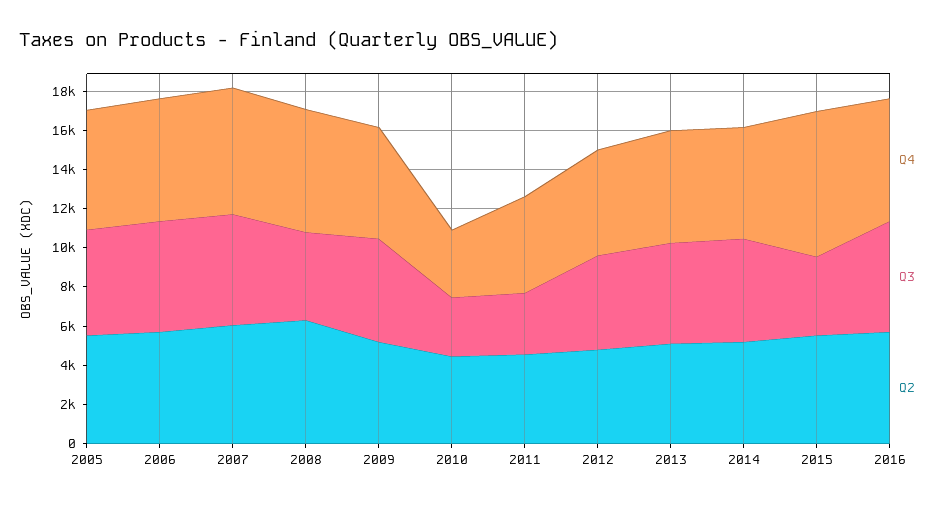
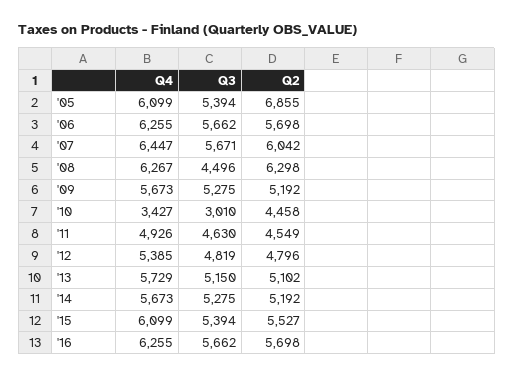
  {
    "Q4": {
      "2005": 6099,
      "2006": 6255,
      "2007": 6447,
      "2008": 6267,
      "2009": 5673,
      "2010": 3427,
      "2011": 4926,
      "2012": 5385,
      "2013": 5729,
      "2014": 5673,
-     "2015": 7500,
+     "2015": 6099,
      "2016": 6255
    },
    "Q3": {
      "2005": 5394,
      "2006": 5662,
      "2007": 5671,
      "2008": 4496,
      "2009": 5275,
      "2010": 3010,
-     "2011": 3000,
+     "2011": 4630,
      "2012": 4819,
      "2013": 5150,
      "2014": 5275,
-     "2015": 4000,
+     "2015": 5394,
      "2016": 5662
    },
    "Q2": {
-     "2005": 5500,
+     "2005": 6855,
      "2006": 5698,
      "2007": 6042,
      "2008": 6298,
      "2009": 5192,
      "2010": 4458,
      "2011": 4549,
      "2012": 4796,
      "2013": 5102,
      "2014": 5192,
      "2015": 5527,
      "2016": 5698
    }
  }

